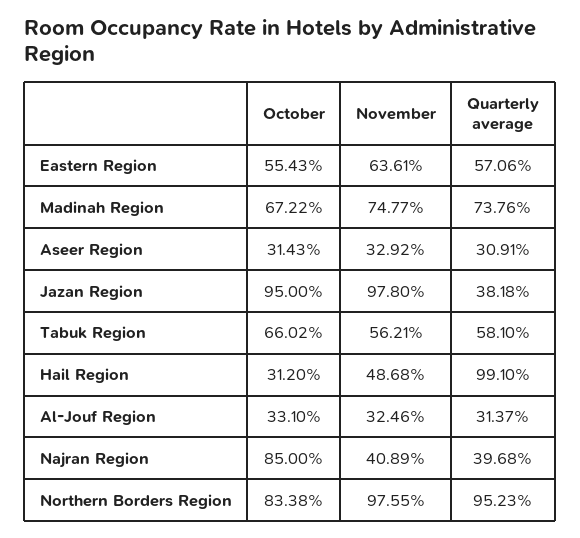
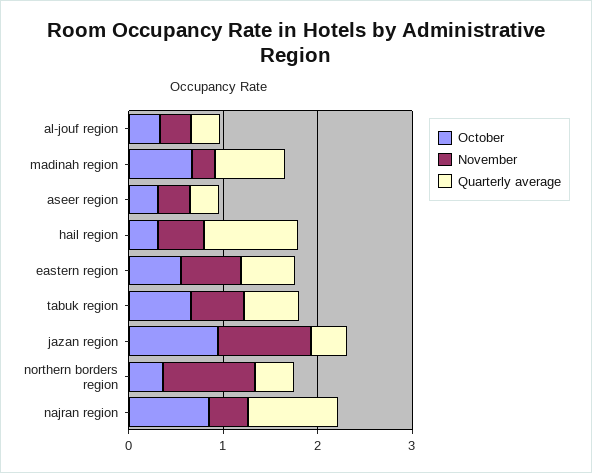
  {
    "October": {
      "Eastern Region": 0.5543,
      "Madinah Region": 0.6722,
      "Aseer Region": 0.3143,
      "Jazan Region": 0.95,
      "Tabuk Region": 0.6602,
      "Hail Region": 0.312,
      "Al-Jouf Region": 0.331,
      "Najran Region": 0.85,
-     "Northern Borders Region": 0.8338
+     "Northern Borders Region": 0.4
    },
    "November": {
      "Eastern Region": 0.6361,
-     "Madinah Region": 0.7477,
+     "Madinah Region": 0.2,
      "Aseer Region": 0.3292,
      "Jazan Region": 0.978,
      "Tabuk Region": 0.5621,
      "Hail Region": 0.4868,
      "Al-Jouf Region": 0.3246,
      "Najran Region": 0.4089,
      "Northern Borders Region": 0.9755
    },
    "Quarterly average": {
      "Eastern Region": 0.5706,
      "Madinah Region": 0.7376,
      "Aseer Region": 0.3091,
      "Jazan Region": 0.3818,
      "Tabuk Region": 0.581,
      "Hail Region": 0.991,
      "Al-Jouf Region": 0.3137,
-     "Najran Region": 0.3968,
+     "Najran Region": 1,
-     "Northern Borders Region": 0.9523
+     "Northern Borders Region": 0.4
    }
  }

